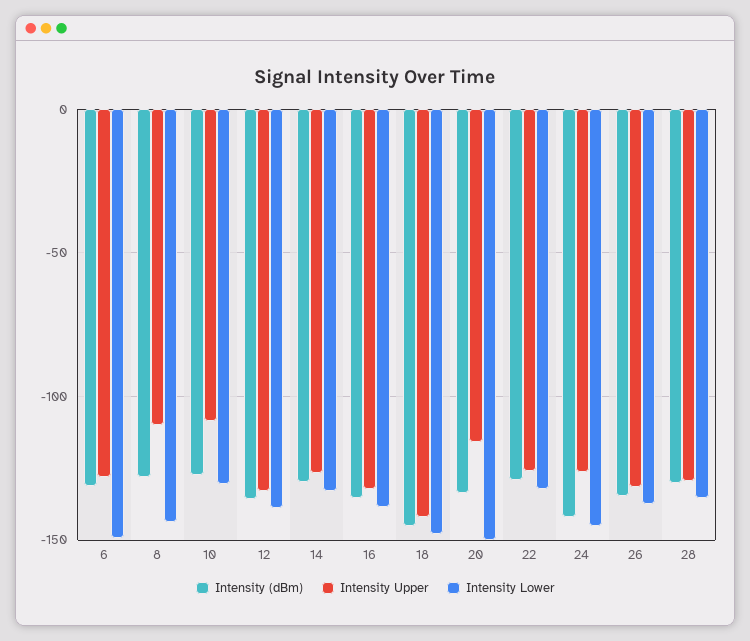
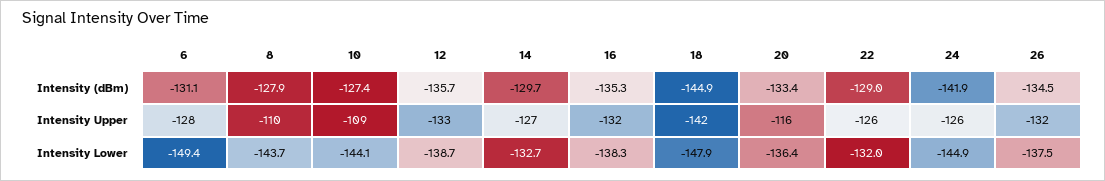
  {
    "Intensity (dBm)": {
      "6": -131.1,
      "8": -127.9,
      "10": -127.4,
      "12": -135.7,
      "14": -129.7,
      "16": -135.3,
      "18": -144.9,
      "20": -133.4,
      "22": -129,
      "24": -141.9,
-     "26": -134.5,
+     "26": -134.5
-     "28": -130
    },
    "Intensity Upper": {
      "6": -128,
      "8": -110,
      "10": -109,
      "12": -133,
      "14": -127,
      "16": -132,
      "18": -142,
      "20": -116,
      "22": -126,
      "24": -126,
-     "26": -132,
+     "26": -132
-     "28": -130
    },
    "Intensity Lower": {
      "6": -149.4,
      "8": -143.7,
-     "10": -130,
+     "10": -144.1,
      "12": -138.7,
      "14": -132.7,
      "16": -138.3,
      "18": -147.9,
-     "20": -150,
+     "20": -136.4,
      "22": -132,
      "24": -144.9,
-     "26": -137.5,
+     "26": -137.5
-     "28": -135
    }
  }

